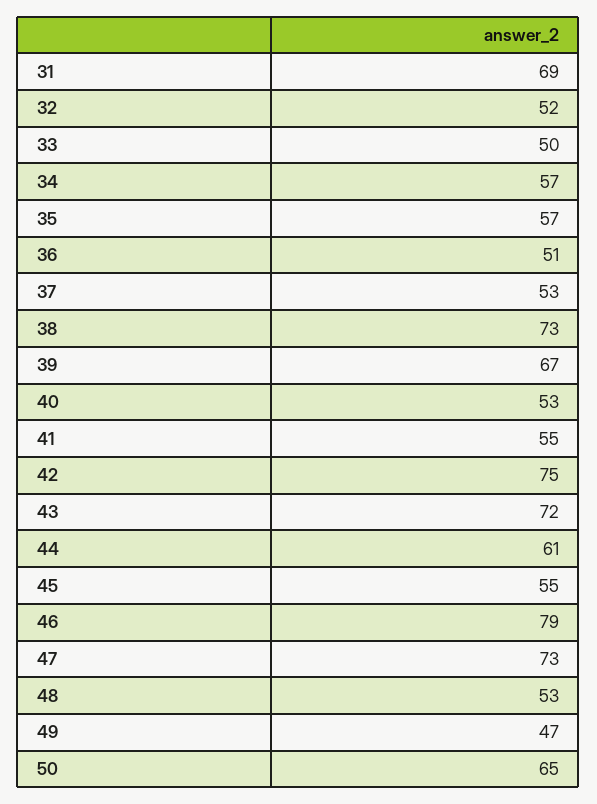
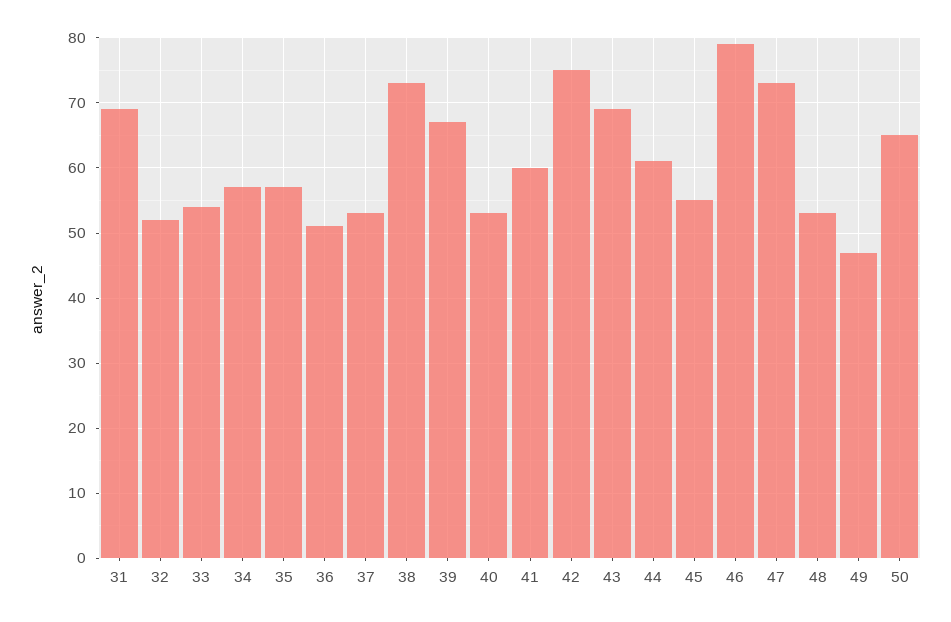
  {
    "31": 69,
    "32": 52,
-   "33": 50,
+   "33": 54,
    "34": 57,
    "35": 57,
    "36": 51,
    "37": 53,
    "38": 73,
    "39": 67,
    "40": 53,
-   "41": 55,
+   "41": 60,
    "42": 75,
-   "43": 72,
+   "43": 69,
    "44": 61,
    "45": 55,
    "46": 79,
    "47": 73,
    "48": 53,
    "49": 47,
    "50": 65
  }

